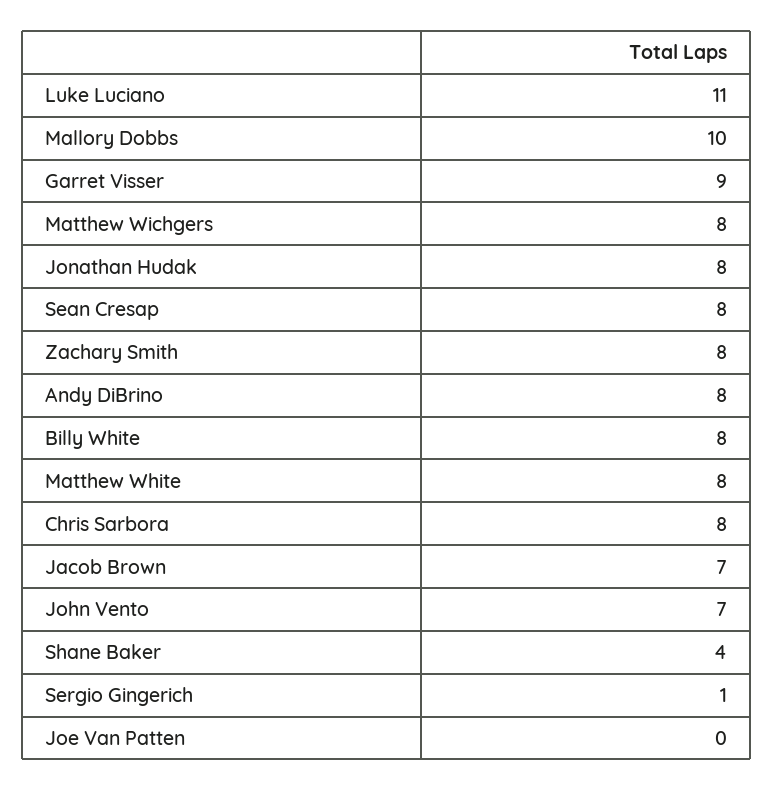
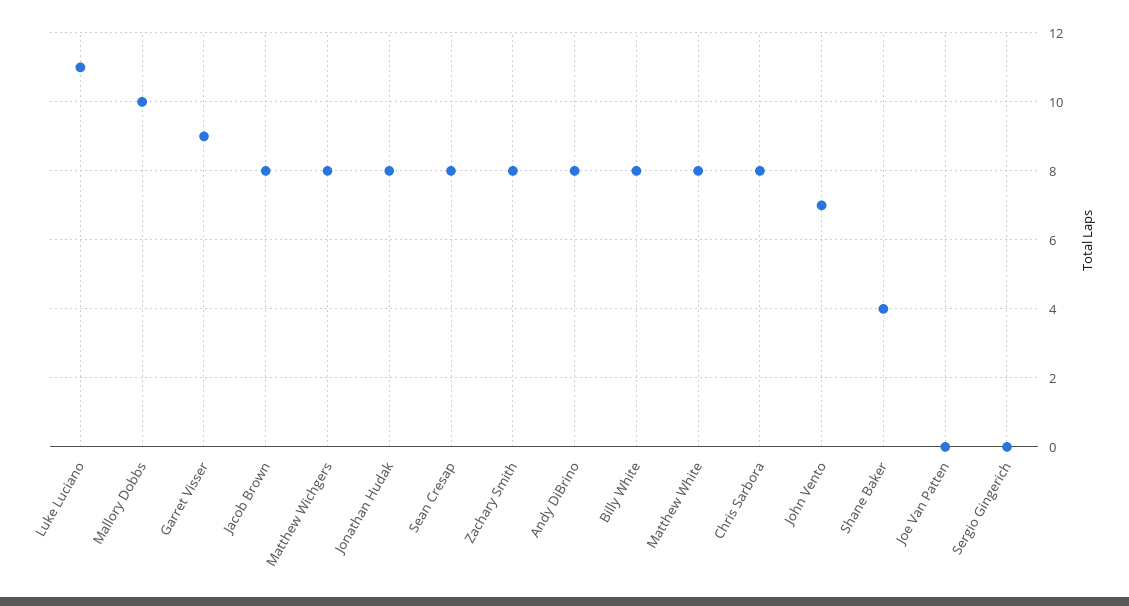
  {
    "Luke Luciano": 11,
    "Mallory Dobbs": 10,
    "Garret Visser": 9,
    "Matthew Wichgers": 8,
    "Jonathan Hudak": 8,
    "Sean Cresap": 8,
    "Zachary Smith": 8,
    "Andy DiBrino": 8,
    "Billy White": 8,
    "Matthew White": 8,
    "Chris Sarbora": 8,
-   "Jacob Brown": 7,
+   "Jacob Brown": 8,
    "John Vento": 7,
    "Shane Baker": 4,
-   "Sergio Gingerich": 1,
+   "Sergio Gingerich": 0,
    "Joe Van Patten": 0
  }

